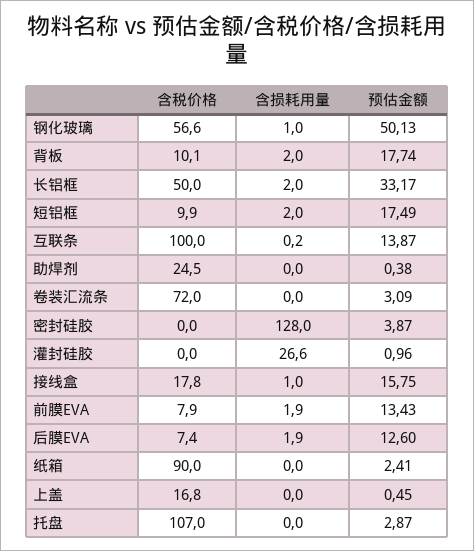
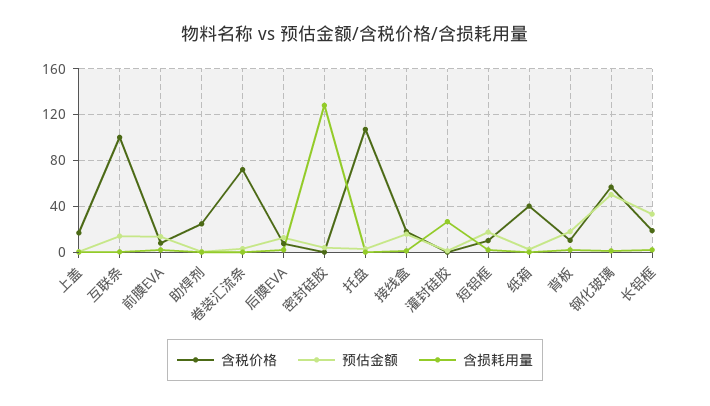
  {
    "含税价格": {
      "钢化玻璃": 56.6,
      "背板": 10.1,
-     "长铝框": 50,
+     "长铝框": 20,
      "短铝框": 9.9,
      "互联条": 100,
      "助焊剂": 24.5,
      "卷装汇流条": 72,
      "密封硅胶": 0,
      "灌封硅胶": 0,
      "接线盒": 17.8,
      "前膜EVA": 7.9,
      "后膜EVA": 7.4,
-     "纸箱": 90,
+     "纸箱": 40,
      "上盖": 16.8,
      "托盘": 107
    },
    "含损耗用量": {
      "钢化玻璃": 1,
      "背板": 2,
      "长铝框": 2,
      "短铝框": 2,
      "互联条": 0.2,
      "助焊剂": 0,
      "卷装汇流条": 0,
      "密封硅胶": 128,
      "灌封硅胶": 26.6,
      "接线盒": 1,
      "前膜EVA": 1.9,
      "后膜EVA": 1.9,
      "纸箱": 0,
      "上盖": 0,
      "托盘": 0
    },
    "预估金额": {
      "钢化玻璃": 50.13,
      "背板": 17.74,
      "长铝框": 33.17,
      "短铝框": 17.49,
      "互联条": 13.87,
      "助焊剂": 0.38,
      "卷装汇流条": 3.09,
      "密封硅胶": 3.87,
      "灌封硅胶": 0.96,
      "接线盒": 15.75,
      "前膜EVA": 13.43,
      "后膜EVA": 12.6,
      "纸箱": 2.41,
      "上盖": 0.45,
      "托盘": 2.87
    }
  }

